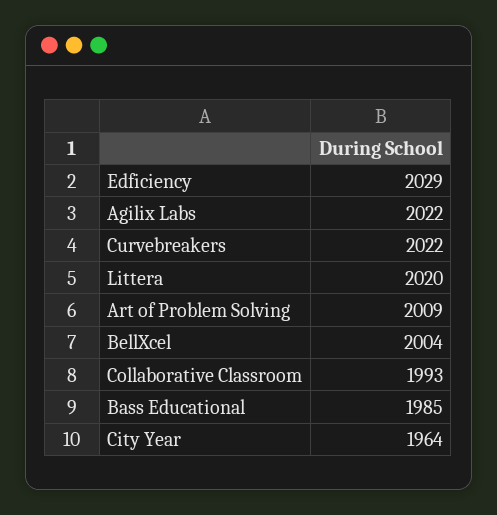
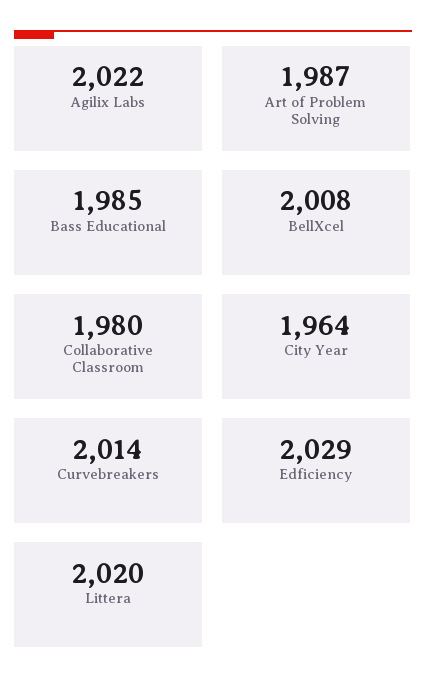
  {
    "Edficiency": 2029,
    "Agilix Labs": 2022,
-   "Curvebreakers": 2022,
+   "Curvebreakers": 2014,
    "Littera": 2020,
-   "Art of Problem Solving": 2009,
+   "Art of Problem Solving": 1987,
-   "BellXcel": 2004,
+   "BellXcel": 2008,
-   "Collaborative Classroom": 1993,
+   "Collaborative Classroom": 1980,
    "Bass Educational": 1985,
    "City Year": 1964
  }

